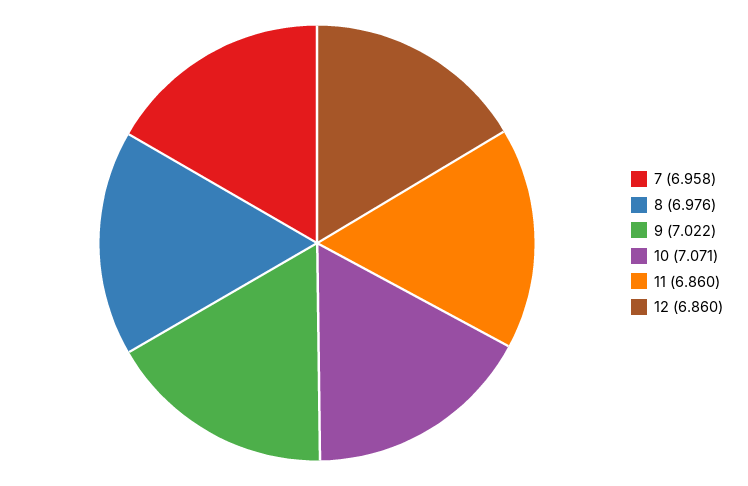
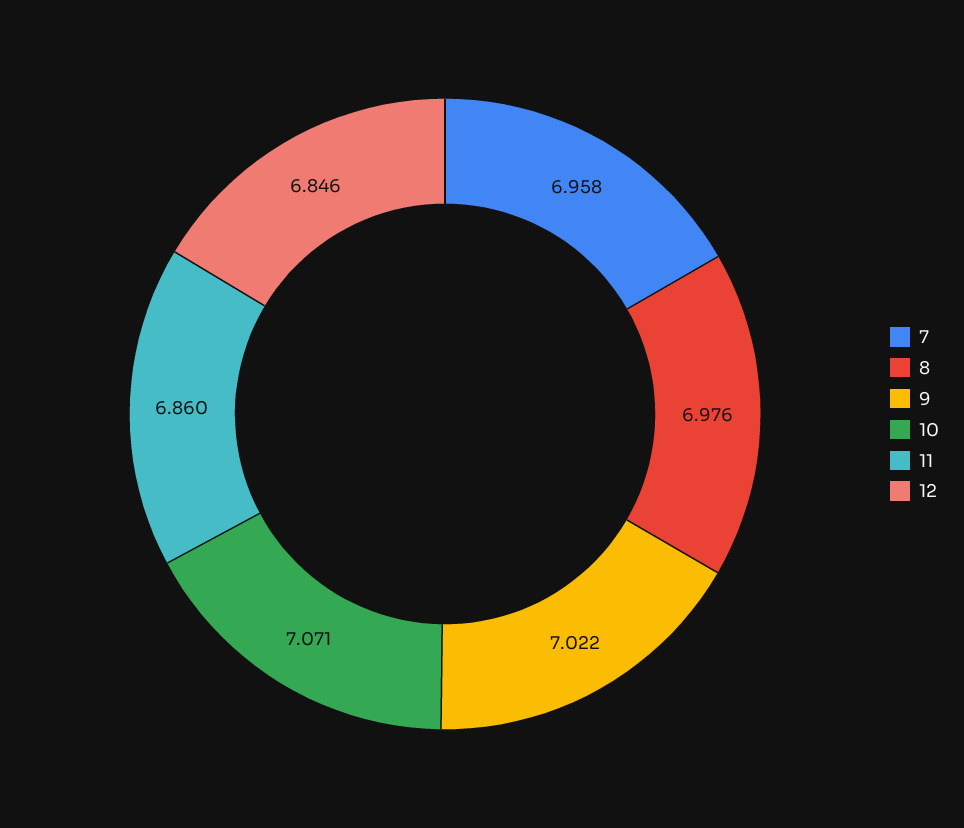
  {
    "7": 6.958,
    "8": 6.976,
    "9": 7.022,
    "10": 7.071,
    "11": 6.86,
-   "12": 6.86
+   "12": 6.846
  }

